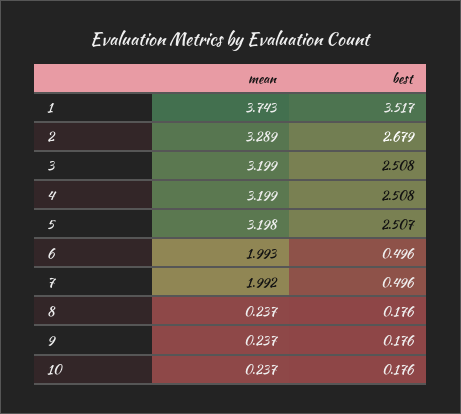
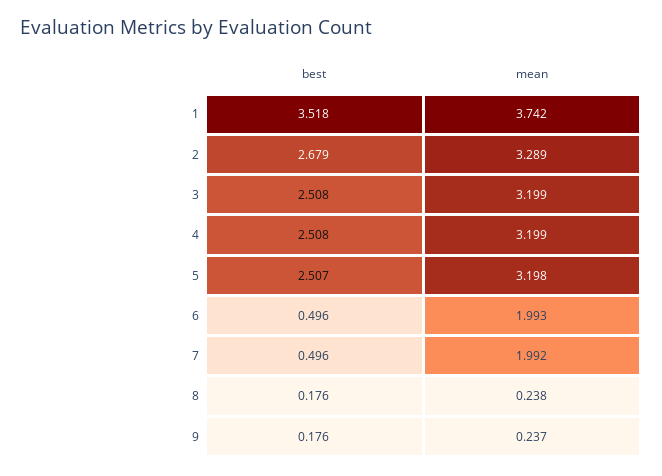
  {
    "mean": {
-     "1": 3.743,
+     "1": 3.742,
      "2": 3.289,
      "3": 3.199,
      "4": 3.199,
      "5": 3.198,
      "6": 1.993,
      "7": 1.992,
-     "8": 0.237,
+     "8": 0.238,
-     "9": 0.237,
+     "9": 0.237
-     "10": 0.237
    },
    "best": {
-     "1": 3.517,
+     "1": 3.518,
      "2": 2.679,
      "3": 2.508,
      "4": 2.508,
      "5": 2.507,
      "6": 0.496,
      "7": 0.496,
      "8": 0.176,
-     "9": 0.176,
+     "9": 0.176
-     "10": 0.176
    }
  }

